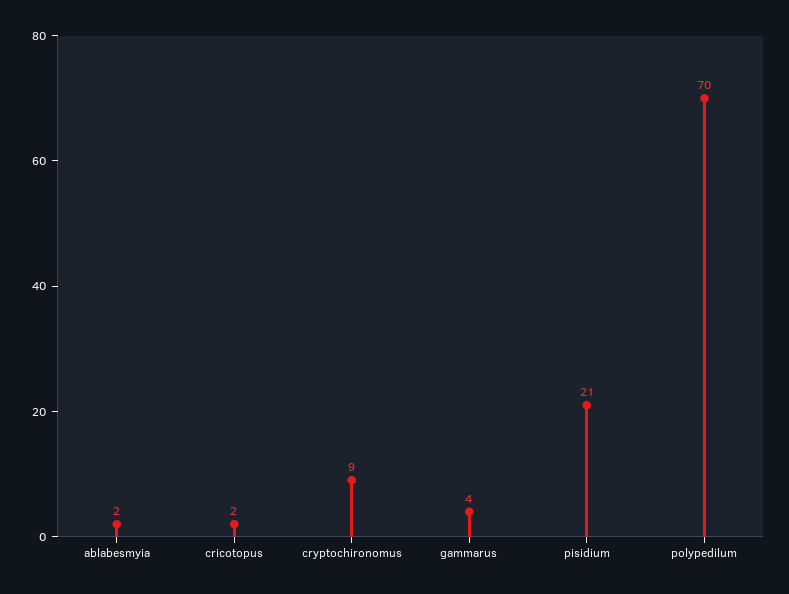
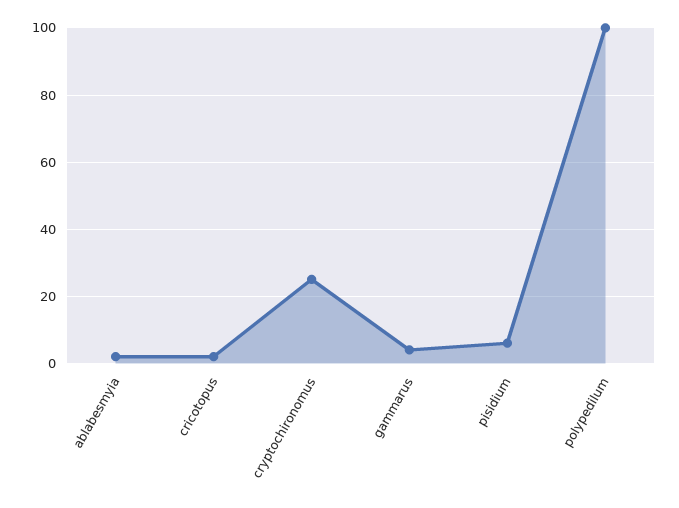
  {
    "ablabesmyia": 2,
    "cricotopus": 2,
-   "cryptochironomus": 9,
+   "cryptochironomus": 25,
    "gammarus": 4,
-   "pisidium": 21,
+   "pisidium": 5,
-   "polypedilum": 70
+   "polypedilum": 100
  }

